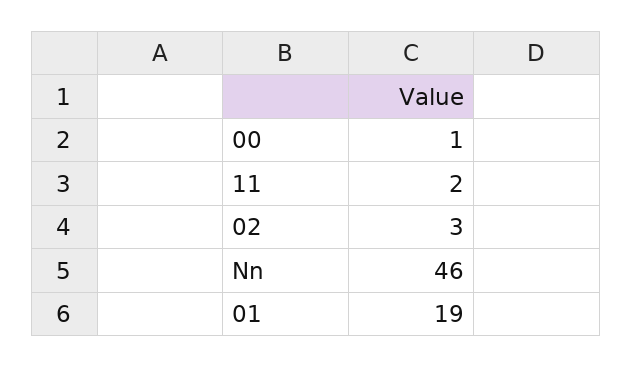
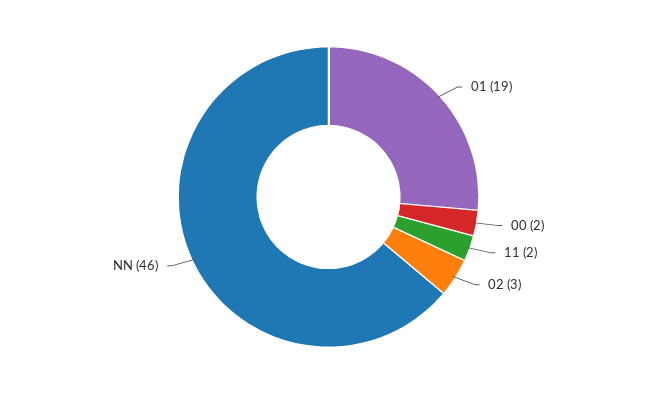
  {
-   "00": 1,
+   "00": 2,
    "11": 2,
    "02": 3,
    "Nn": 46,
    "01": 19
  }

